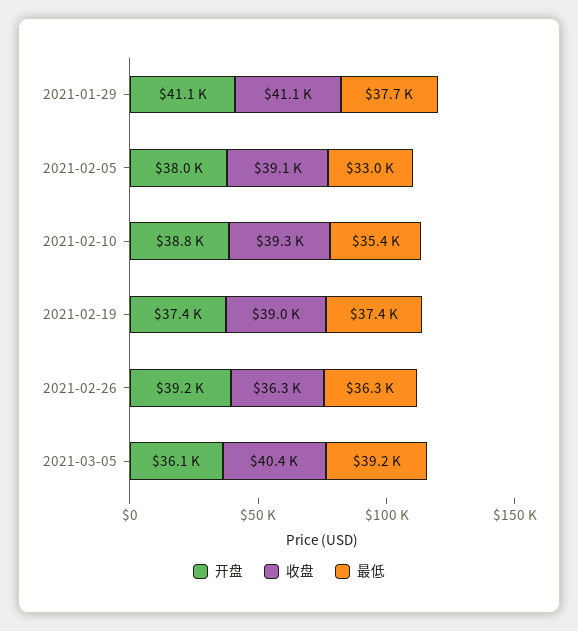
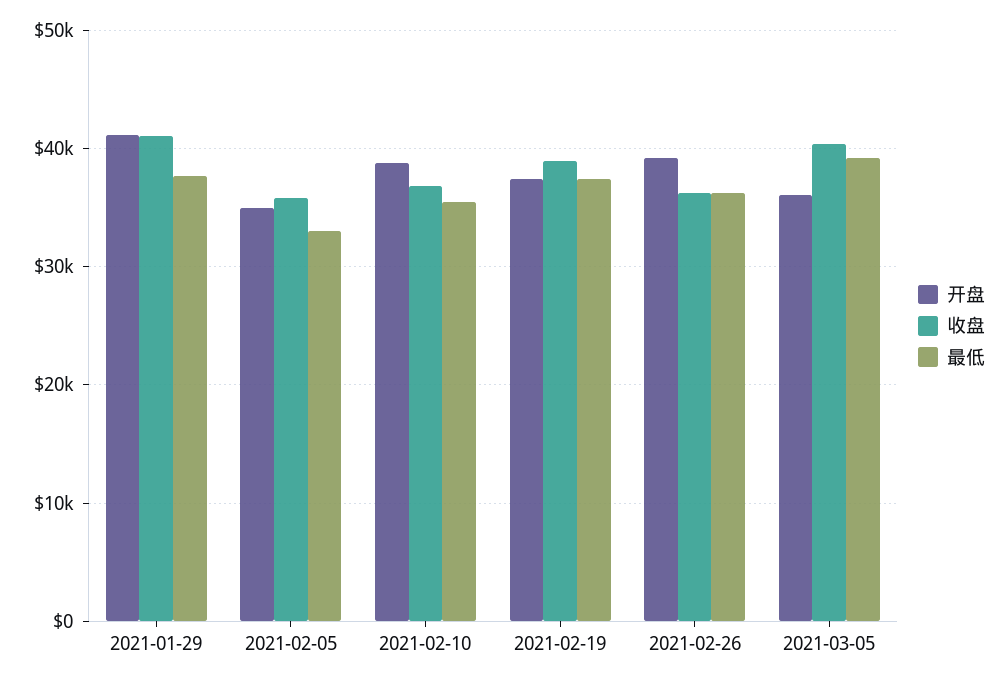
  {
    "开盘": {
      "2021-01-29": 41100,
-     "2021-02-05": 38000,
+     "2021-02-05": 35000,
      "2021-02-10": 38800,
      "2021-02-19": 37400,
      "2021-02-26": 39200,
      "2021-03-05": 36100
    },
    "收盘": {
      "2021-01-29": 41100,
-     "2021-02-05": 39100,
+     "2021-02-05": 36000,
-     "2021-02-10": 39300,
+     "2021-02-10": 37000,
      "2021-02-19": 39000,
      "2021-02-26": 36300,
      "2021-03-05": 40400
    },
    "最低": {
      "2021-01-29": 37700,
      "2021-02-05": 33000,
      "2021-02-10": 35400,
      "2021-02-19": 37400,
      "2021-02-26": 36300,
      "2021-03-05": 39200
    }
  }

